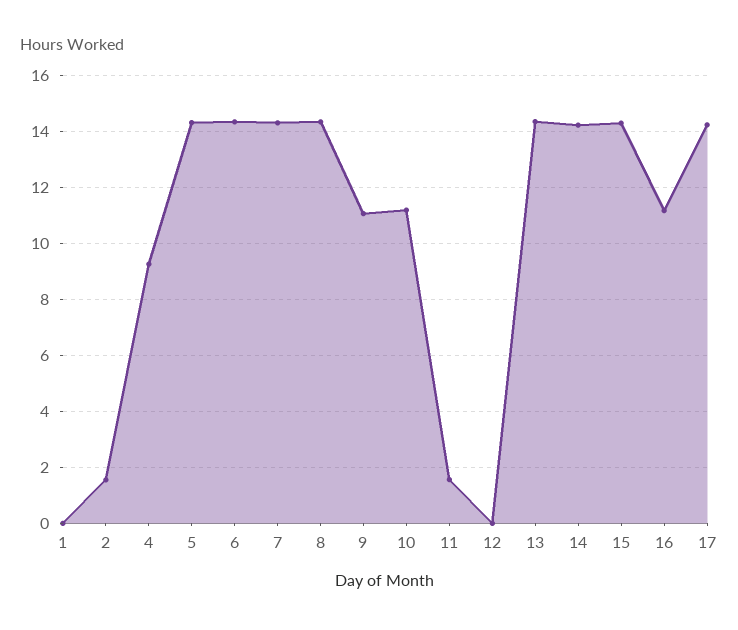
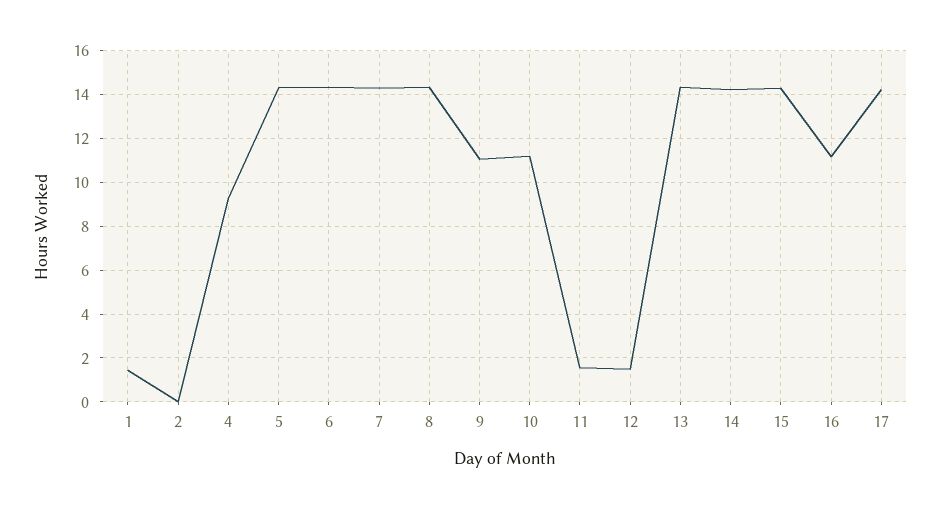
  {
-   "1": 0,
+   "1": 1.5,
-   "2": 1.5,
+   "2": 0,
    "4": 9.25,
    "5": 14.25,
    "6": 14.25,
    "7": 14.25,
    "8": 14.25,
    "9": 11,
    "10": 11.25,
    "11": 1.5,
-   "12": 0,
+   "12": 1.5,
    "13": 14.25,
    "14": 14.25,
    "15": 14.25,
    "16": 11.25,
    "17": 14.25
  }

